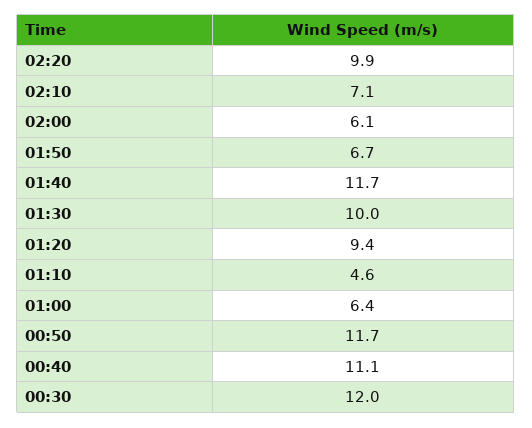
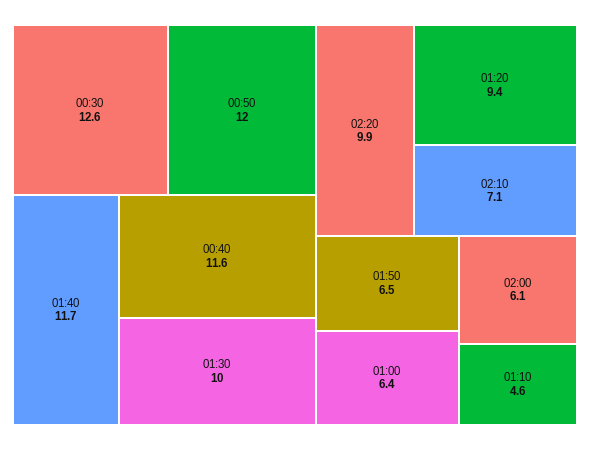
  {
    "02:20": 9.9,
    "02:10": 7.1,
    "02:00": 6.1,
-   "01:50": 6.7,
+   "01:50": 6.5,
    "01:40": 11.7,
    "01:30": 10,
    "01:20": 9.4,
    "01:10": 4.6,
    "01:00": 6.4,
-   "00:50": 11.7,
+   "00:50": 12,
-   "00:40": 11.1,
+   "00:40": 11.6,
-   "00:30": 12
+   "00:30": 12.6
  }

